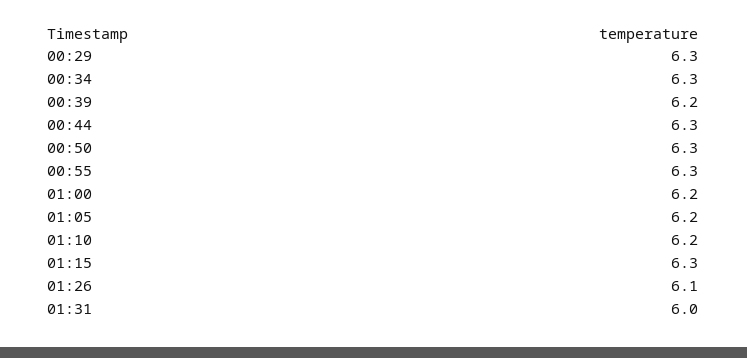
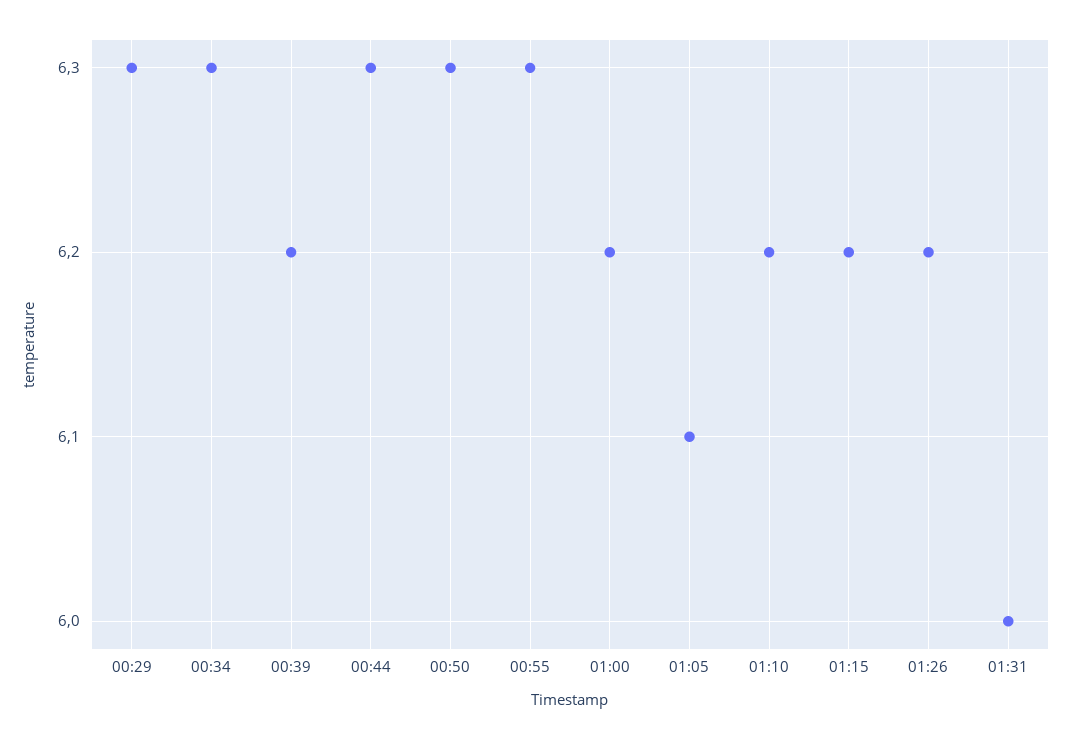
  {
    "00:29": 6.3,
    "00:34": 6.3,
    "00:39": 6.2,
    "00:44": 6.3,
    "00:50": 6.3,
    "00:55": 6.3,
    "01:00": 6.2,
-   "01:05": 6.2,
+   "01:05": 6.1,
    "01:10": 6.2,
-   "01:15": 6.3,
+   "01:15": 6.2,
-   "01:26": 6.1,
+   "01:26": 6.2,
    "01:31": 6
  }

